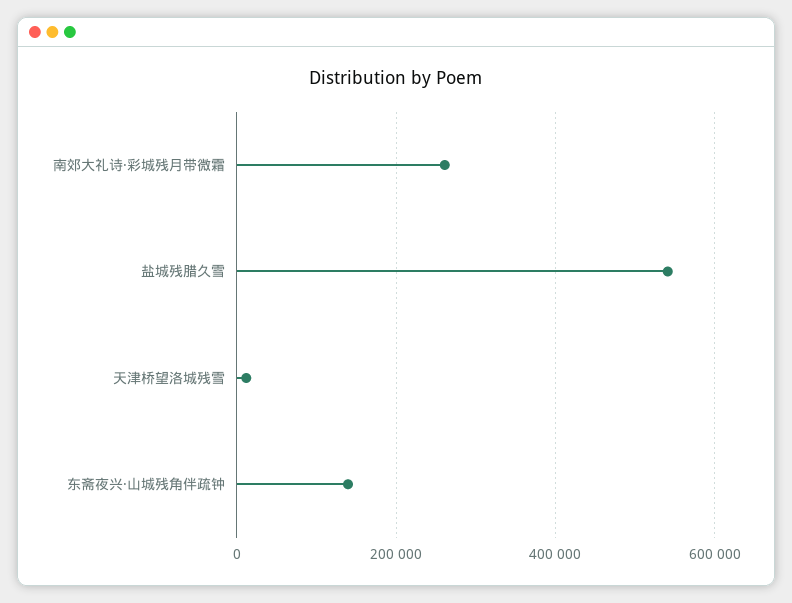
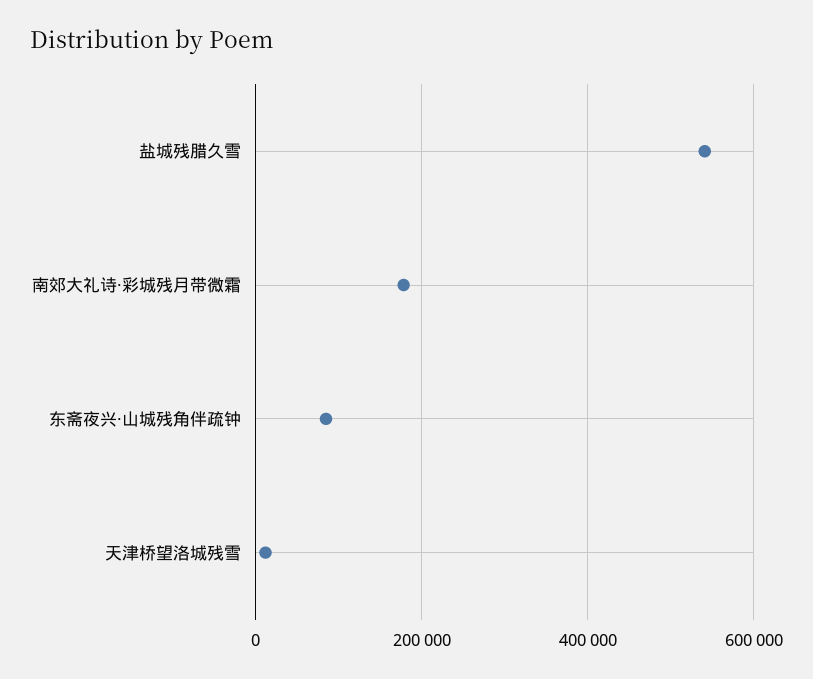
  {
-   "南郊大礼诗·彩城残月带微霜": 260000,
+   "南郊大礼诗·彩城残月带微霜": 180000,
    "盐城残腊久雪": 540000,
    "天津桥望洛城残雪": 20000,
-   "东斋夜兴·山城残角伴疏钟": 140000
+   "东斋夜兴·山城残角伴疏钟": 80000
  }

